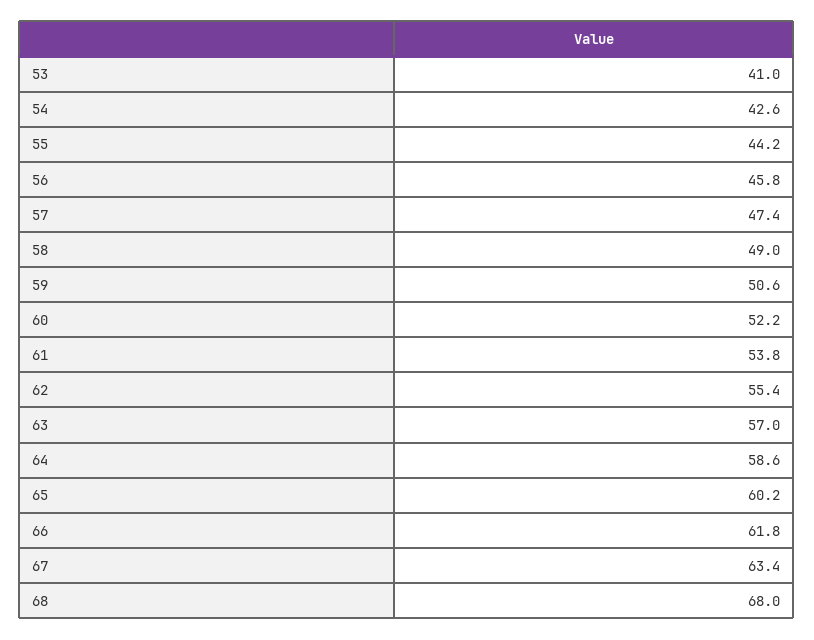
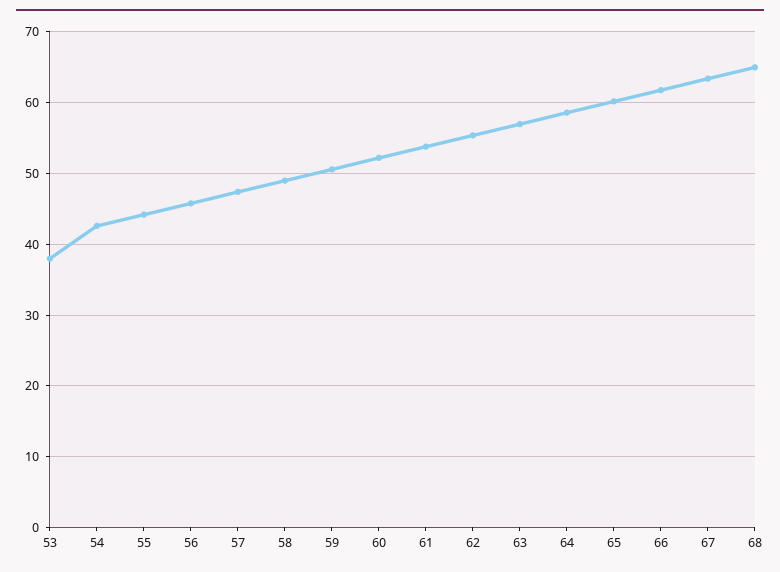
  {
-   "53": 41,
+   "53": 38,
    "54": 42.6,
    "55": 44.2,
    "56": 45.8,
    "57": 47.4,
    "58": 49,
    "59": 50.6,
    "60": 52.2,
    "61": 53.8,
    "62": 55.4,
    "63": 57,
    "64": 58.6,
    "65": 60.2,
    "66": 61.8,
    "67": 63.4,
-   "68": 68
+   "68": 65
  }

